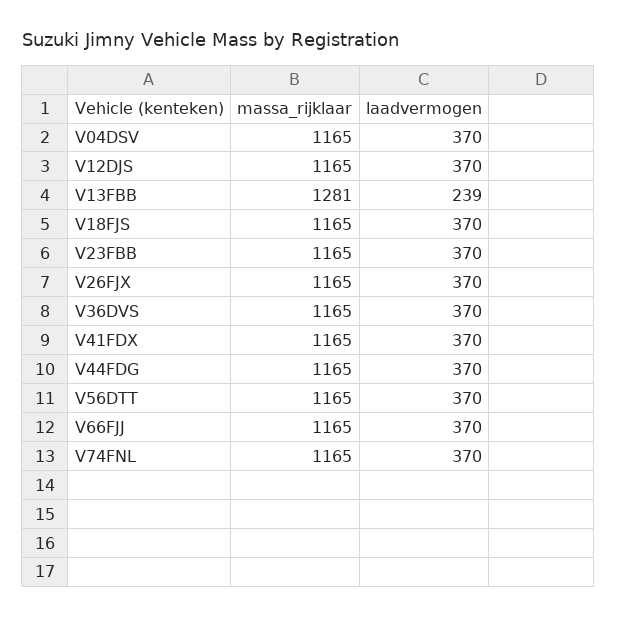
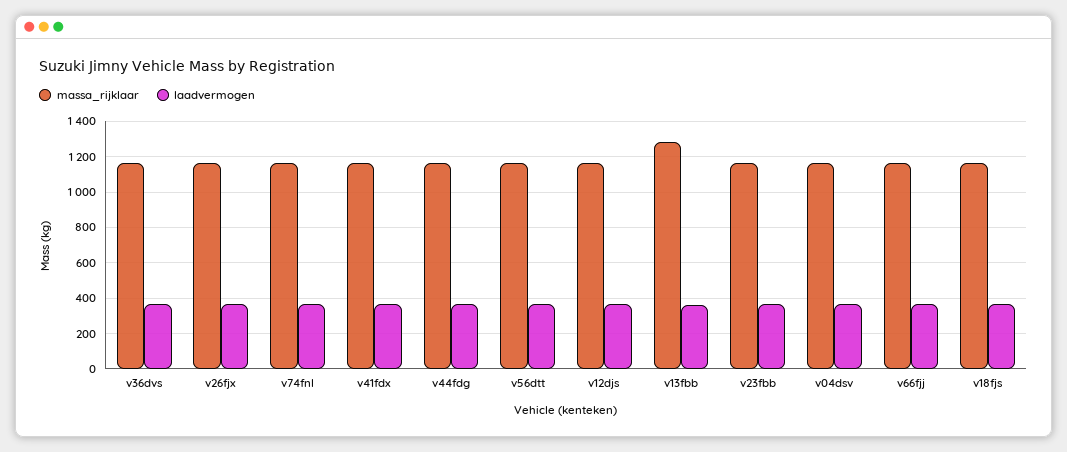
  {
    "massa_rijklaar": {
      "V04DSV": 1165,
      "V12DJS": 1165,
      "V13FBB": 1281,
      "V18FJS": 1165,
      "V23FBB": 1165,
      "V26FJX": 1165,
      "V36DVS": 1165,
      "V41FDX": 1165,
      "V44FDG": 1165,
      "V56DTT": 1165,
      "V66FJJ": 1165,
      "V74FNL": 1165
    },
    "laadvermogen": {
      "V04DSV": 370,
      "V12DJS": 370,
-     "V13FBB": 239,
+     "V13FBB": 350,
      "V18FJS": 370,
      "V23FBB": 370,
      "V26FJX": 370,
      "V36DVS": 370,
      "V41FDX": 370,
      "V44FDG": 370,
      "V56DTT": 370,
      "V66FJJ": 370,
      "V74FNL": 370
    }
  }

